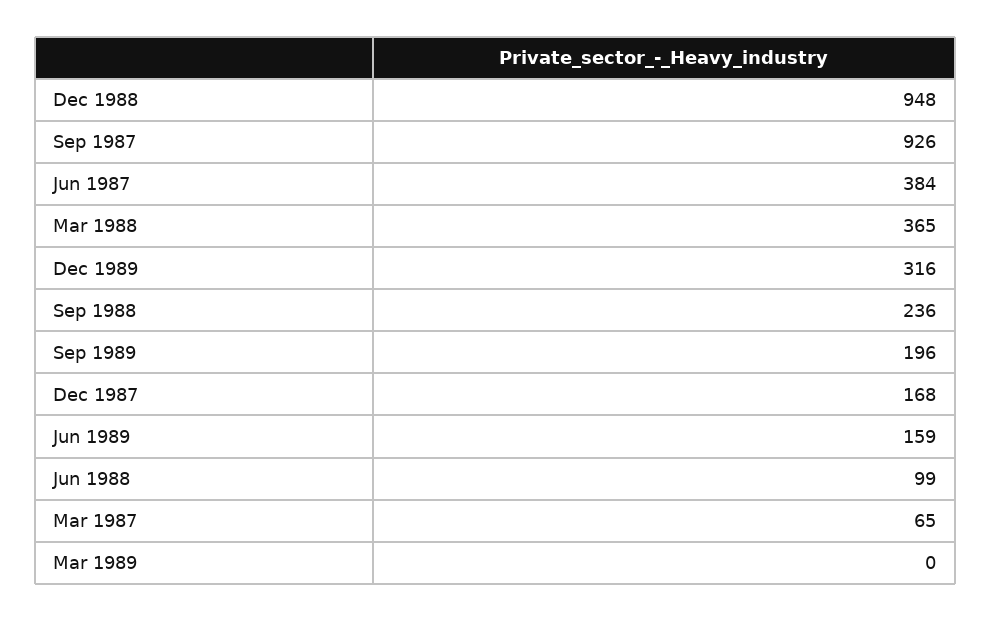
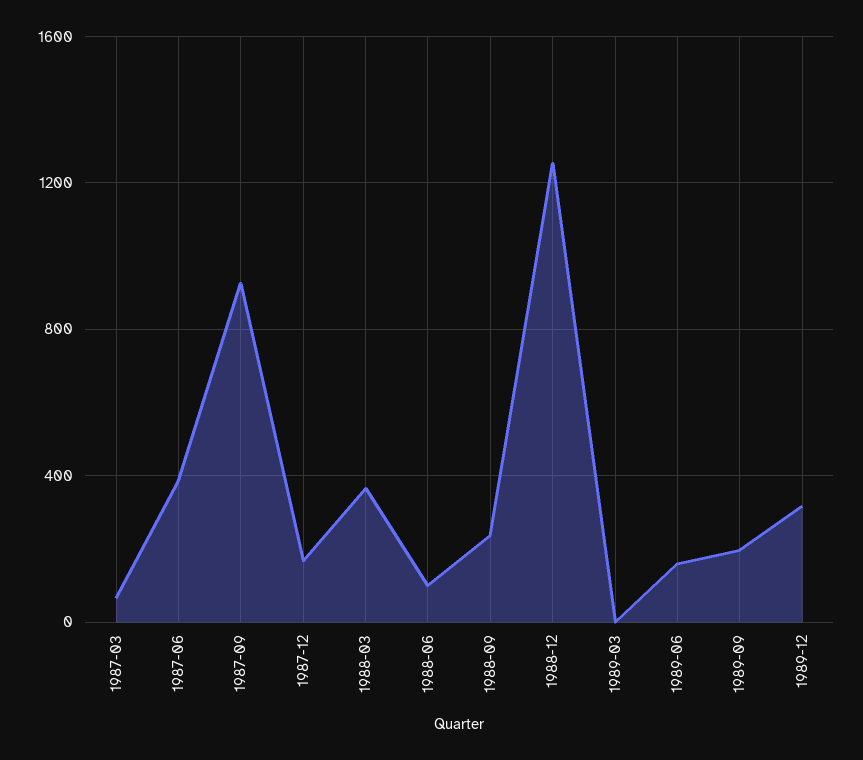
  {
-   "Dec 1988": 948,
+   "Dec 1988": 1250,
    "Sep 1987": 926,
    "Jun 1987": 384,
    "Mar 1988": 365,
    "Dec 1989": 316,
    "Sep 1988": 236,
    "Sep 1989": 196,
    "Dec 1987": 168,
    "Jun 1989": 159,
    "Jun 1988": 99,
    "Mar 1987": 65,
    "Mar 1989": 0
  }

